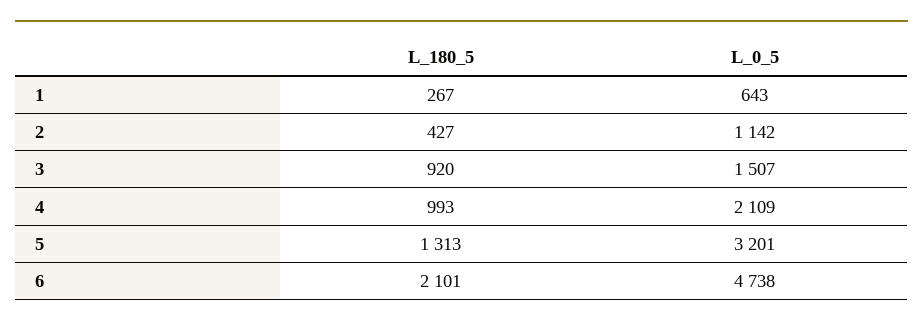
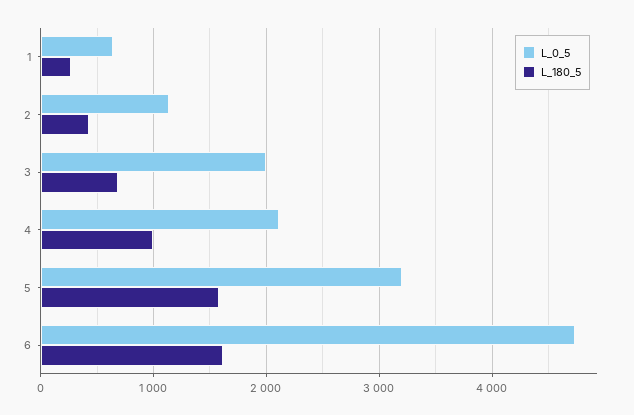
  {
    "L_180_5": {
      "1": 267,
      "2": 427,
-     "3": 920,
+     "3": 700,
      "4": 993,
-     "5": 1313,
+     "5": 1600,
-     "6": 2101
+     "6": 1600
    },
    "L_0_5": {
      "1": 643,
      "2": 1142,
-     "3": 1507,
+     "3": 2000,
      "4": 2109,
      "5": 3201,
      "6": 4738
    }
  }

